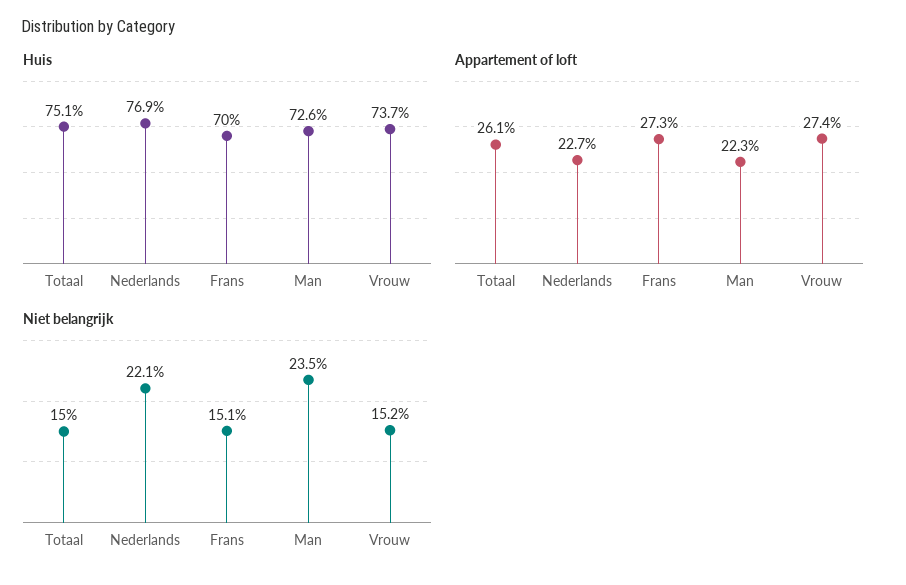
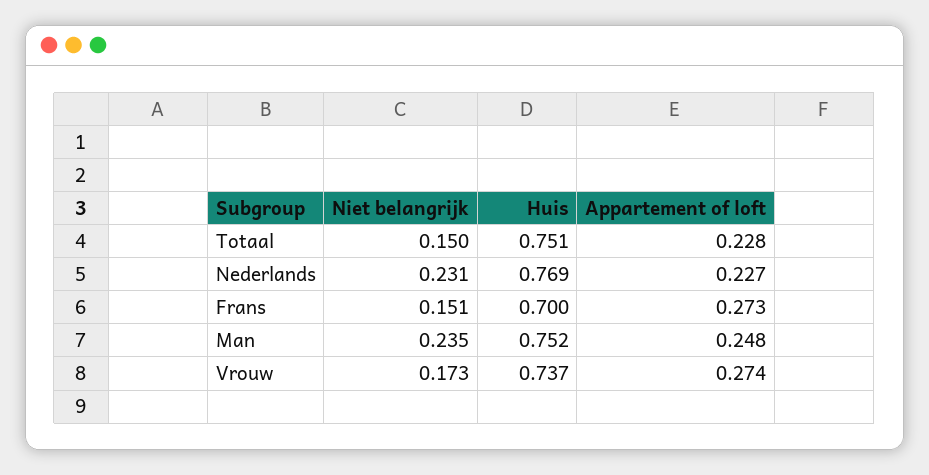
  {
    "Huis": {
      "Totaal": 0.751,
      "Nederlands": 0.769,
      "Frans": 0.7,
-     "Man": 0.726,
+     "Man": 0.752,
      "Vrouw": 0.737
    },
    "Appartement of loft": {
-     "Totaal": 0.261,
+     "Totaal": 0.228,
      "Nederlands": 0.227,
      "Frans": 0.273,
-     "Man": 0.223,
+     "Man": 0.248,
      "Vrouw": 0.274
    },
    "Niet belangrijk": {
      "Totaal": 0.15,
-     "Nederlands": 0.221,
+     "Nederlands": 0.231,
      "Frans": 0.151,
      "Man": 0.235,
-     "Vrouw": 0.152
+     "Vrouw": 0.173
    }
  }

